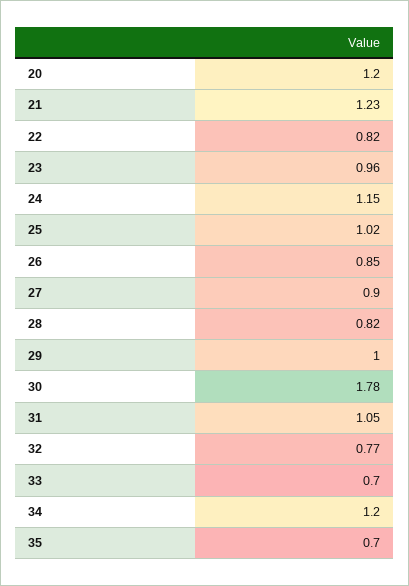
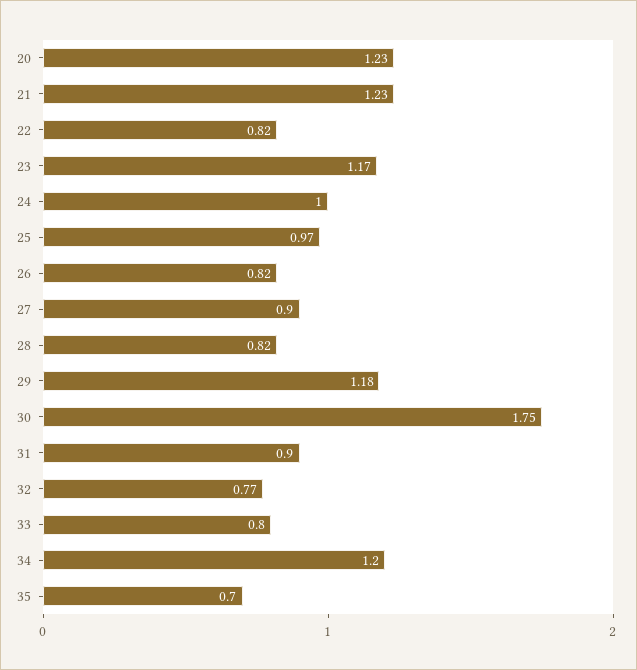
  {
-   "20": 1.2,
+   "20": 1.23,
    "21": 1.23,
    "22": 0.82,
-   "23": 0.96,
+   "23": 1.17,
-   "24": 1.15,
+   "24": 1,
-   "25": 1.02,
+   "25": 0.97,
-   "26": 0.85,
+   "26": 0.82,
    "27": 0.9,
    "28": 0.82,
-   "29": 1,
+   "29": 1.18,
-   "30": 1.78,
+   "30": 1.75,
-   "31": 1.05,
+   "31": 0.9,
    "32": 0.77,
-   "33": 0.7,
+   "33": 0.8,
    "34": 1.2,
    "35": 0.7
  }

